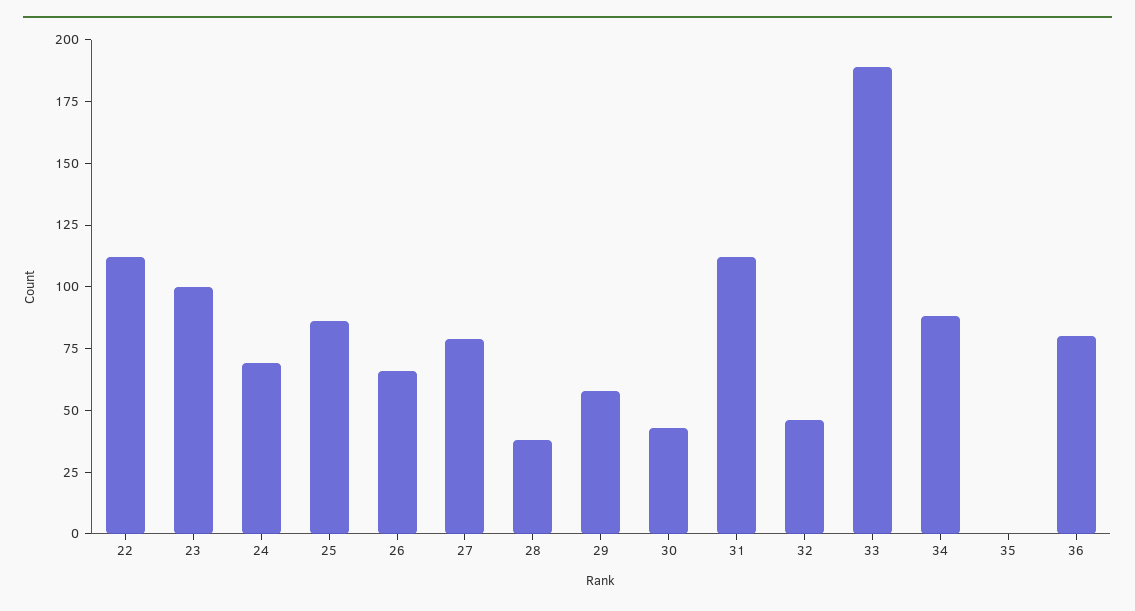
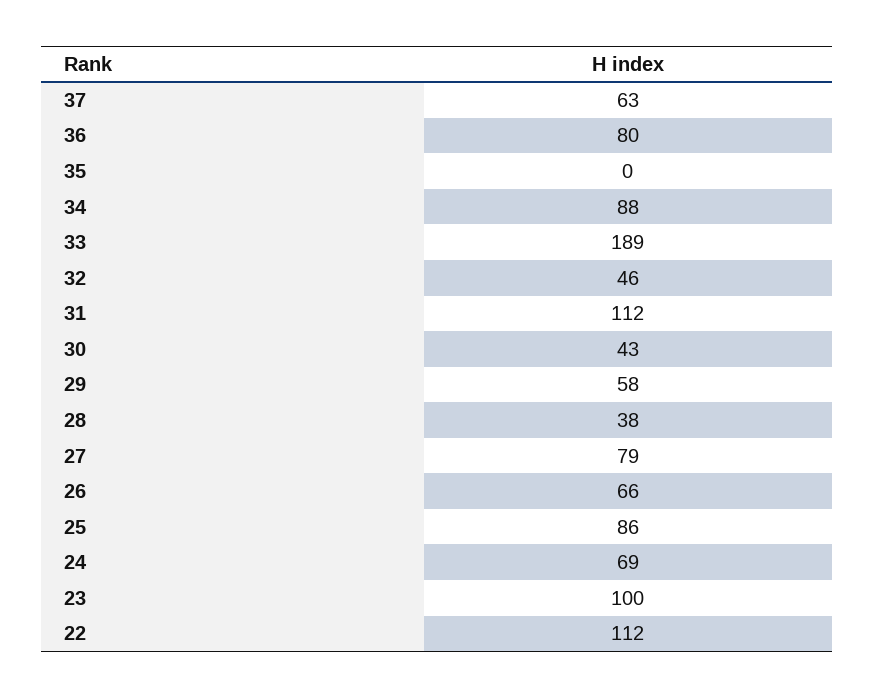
  {
    "22": 112,
    "23": 100,
    "24": 69,
    "25": 86,
    "26": 66,
    "27": 79,
    "28": 38,
    "29": 58,
    "30": 43,
    "31": 112,
    "32": 46,
    "33": 189,
    "34": 88,
    "35": 0,
-   "36": 80
+   "36": 80,
+   "37": 63
  }

